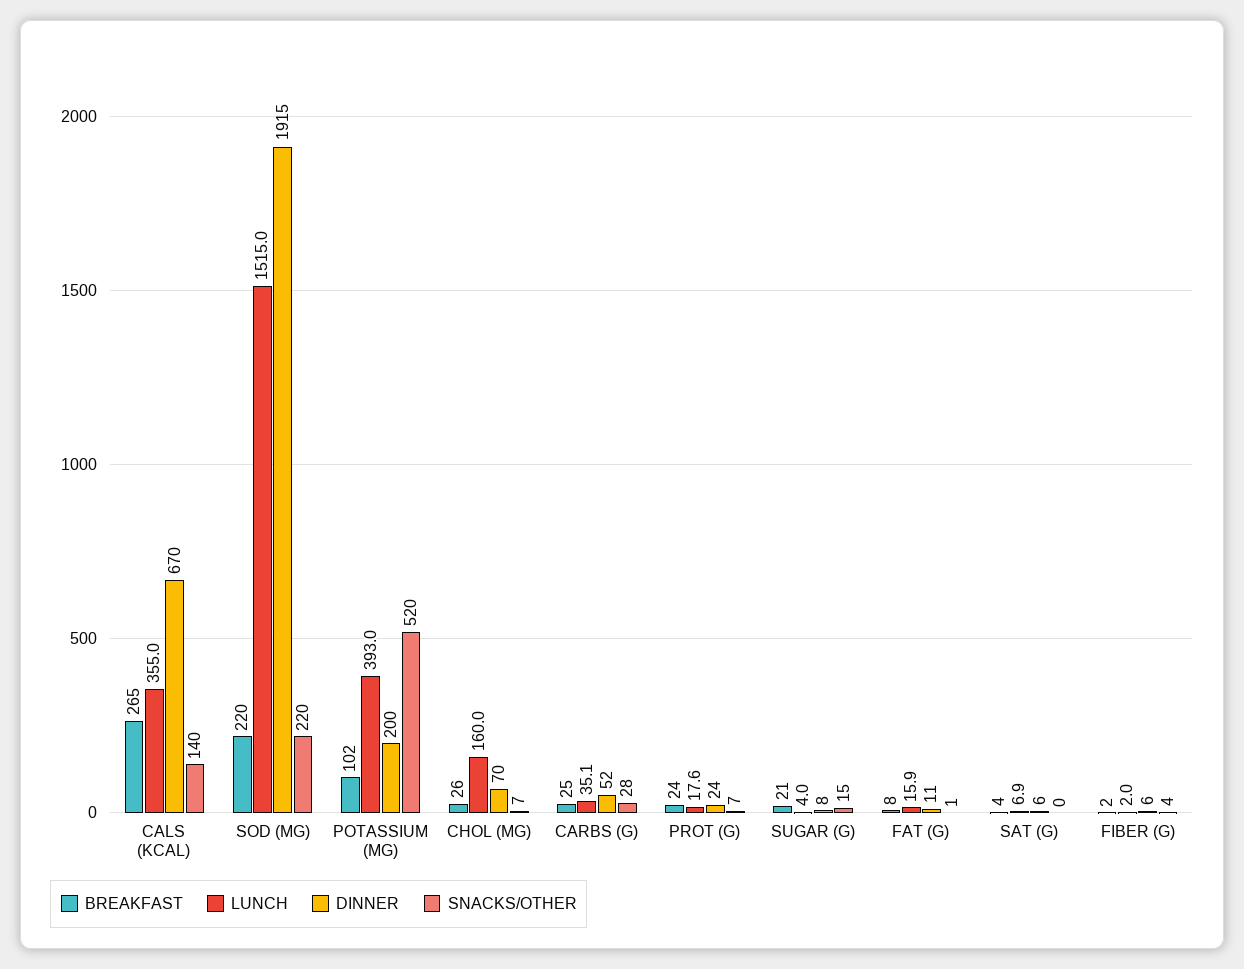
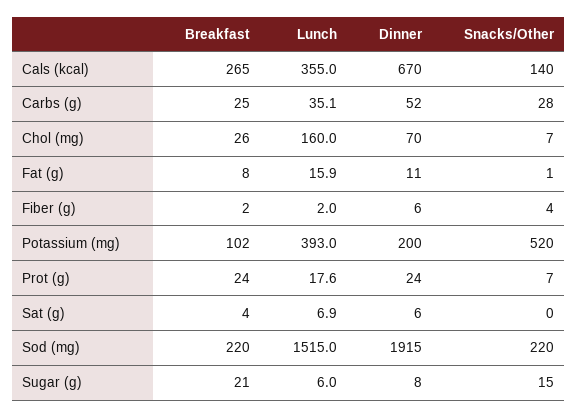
  {
    "BREAKFAST": {
      "CALS (KCAL)": 265,
      "SOD (MG)": 220,
      "POTASSIUM (MG)": 102,
      "CHOL (MG)": 26,
      "CARBS (G)": 25,
      "PROT (G)": 24,
      "SUGAR (G)": 21,
      "FAT (G)": 8,
      "SAT (G)": 4,
      "FIBER (G)": 2
    },
    "LUNCH": {
      "CALS (KCAL)": 355,
      "SOD (MG)": 1515,
      "POTASSIUM (MG)": 393,
      "CHOL (MG)": 160,
      "CARBS (G)": 35.1,
      "PROT (G)": 17.6,
-     "SUGAR (G)": 4,
+     "SUGAR (G)": 6,
      "FAT (G)": 15.9,
      "SAT (G)": 6.9,
      "FIBER (G)": 2
    },
    "DINNER": {
      "CALS (KCAL)": 670,
      "SOD (MG)": 1915,
      "POTASSIUM (MG)": 200,
      "CHOL (MG)": 70,
      "CARBS (G)": 52,
      "PROT (G)": 24,
      "SUGAR (G)": 8,
      "FAT (G)": 11,
      "SAT (G)": 6,
      "FIBER (G)": 6
    },
    "SNACKS/OTHER": {
      "CALS (KCAL)": 140,
      "SOD (MG)": 220,
      "POTASSIUM (MG)": 520,
      "CHOL (MG)": 7,
      "CARBS (G)": 28,
      "PROT (G)": 7,
      "SUGAR (G)": 15,
      "FAT (G)": 1,
      "SAT (G)": 0,
      "FIBER (G)": 4
    }
  }

